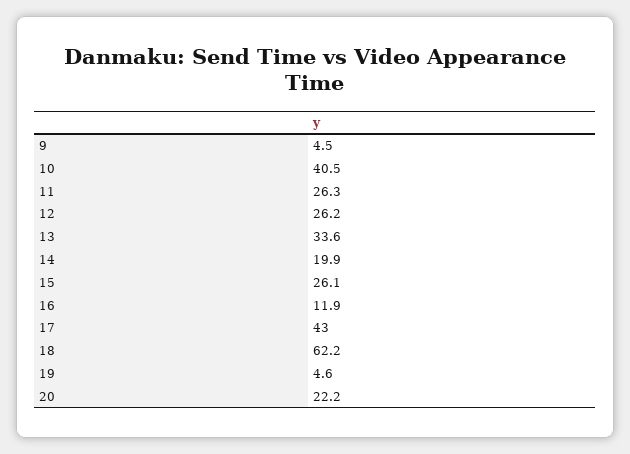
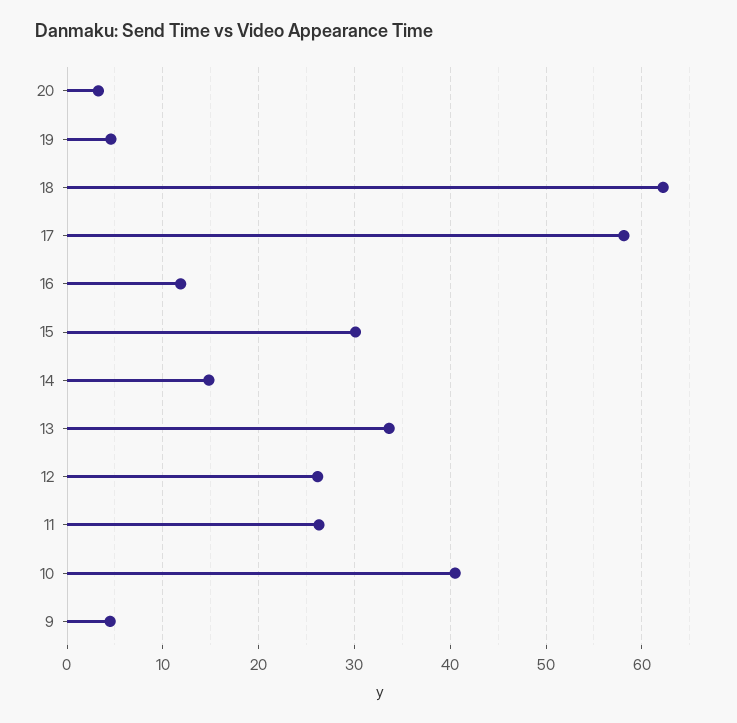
  {
    "9": 4.5,
    "10": 40.5,
    "11": 26.3,
    "12": 26.2,
    "13": 33.6,
-   "14": 19.9,
+   "14": 15,
-   "15": 26.1,
+   "15": 30,
    "16": 11.9,
-   "17": 43,
+   "17": 58,
    "18": 62.2,
    "19": 4.6,
-   "20": 22.2
+   "20": 3
  }

